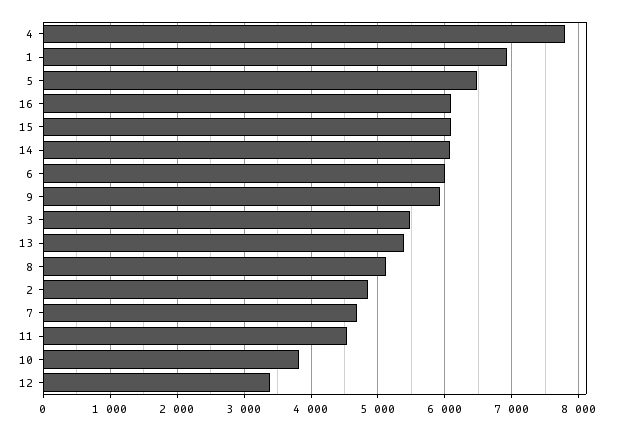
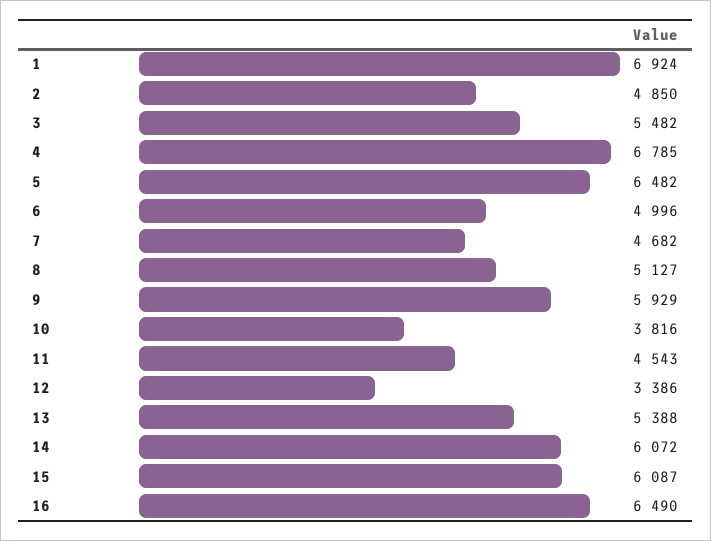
  {
-   "4": 7800,
+   "4": 6785,
    "1": 6924,
    "5": 6482,
-   "16": 6100,
+   "16": 6490,
    "15": 6087,
    "14": 6072,
-   "6": 6000,
+   "6": 4996,
    "9": 5929,
    "3": 5482,
    "13": 5388,
    "8": 5127,
    "2": 4850,
    "7": 4682,
    "11": 4543,
    "10": 3816,
    "12": 3386
  }

